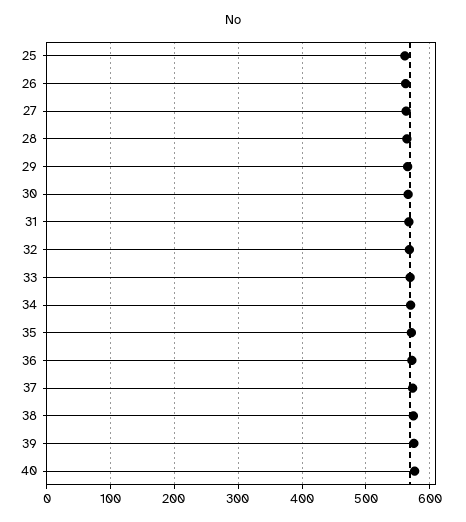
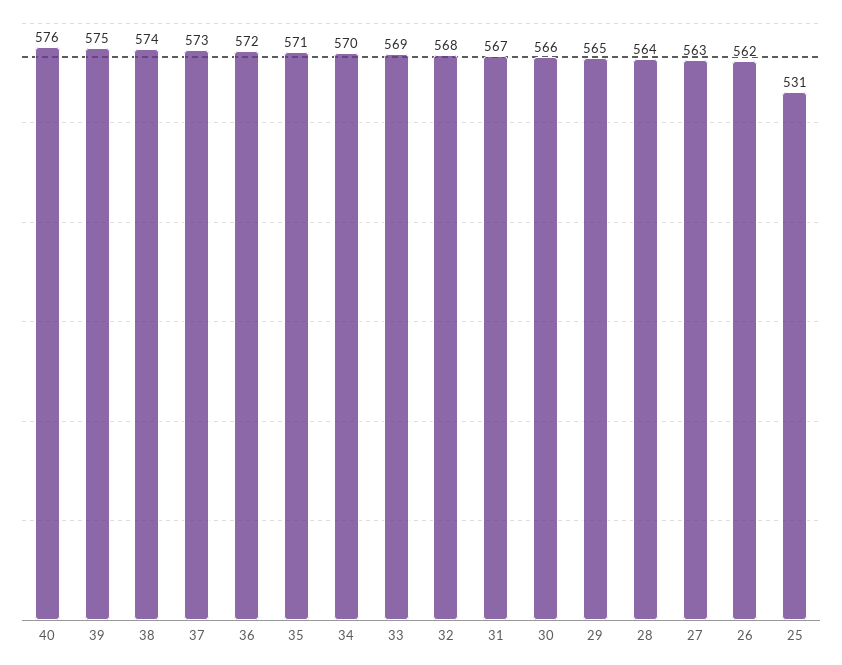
  {
-   "25": 560,
+   "25": 531,
    "26": 562,
    "27": 563,
    "28": 564,
    "29": 565,
    "30": 566,
    "31": 567,
    "32": 568,
    "33": 569,
    "34": 570,
    "35": 571,
    "36": 572,
    "37": 573,
    "38": 574,
    "39": 575,
    "40": 576
  }

